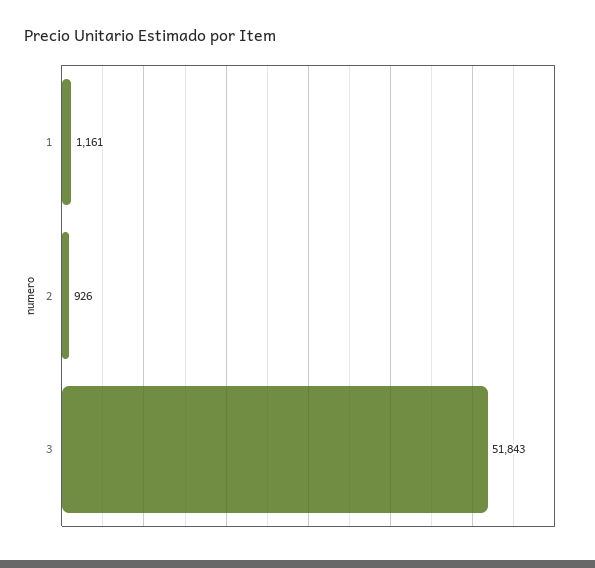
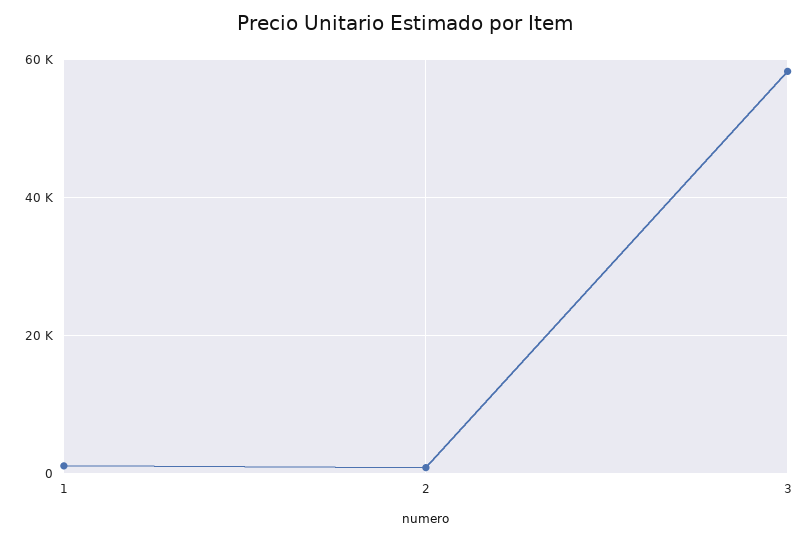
  {
    "1": 1161,
    "2": 926,
-   "3": 51843
+   "3": 58000
  }

